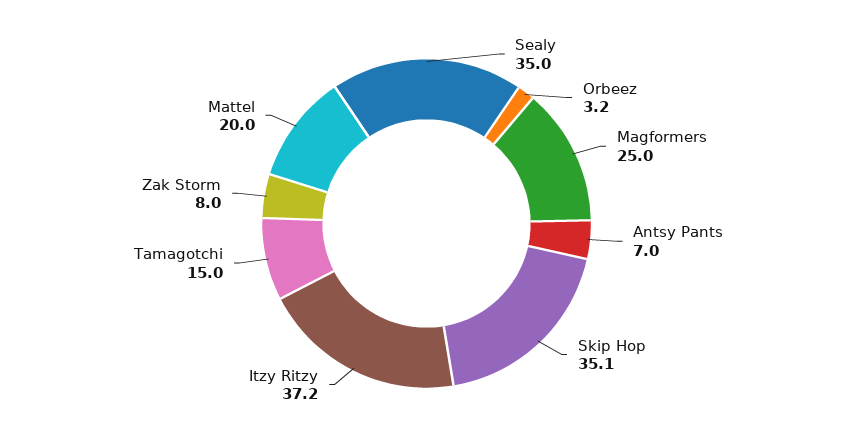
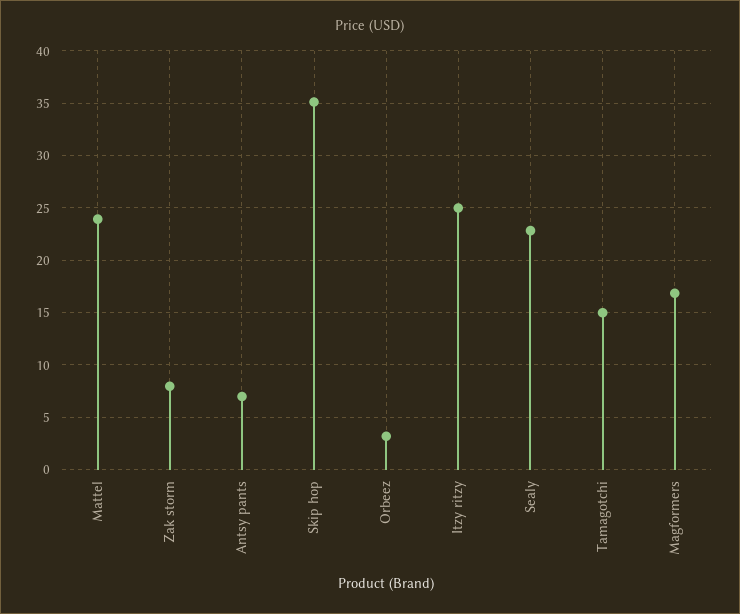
  {
-   "Sealy": 35,
+   "Sealy": 23,
    "Orbeez": 3.2,
-   "Magformers": 25,
+   "Magformers": 17,
    "Antsy Pants": 7,
    "Skip Hop": 35.1,
-   "Itzy Ritzy": 37.2,
+   "Itzy Ritzy": 25,
    "Tamagotchi": 15,
    "Zak Storm": 8,
-   "Mattel": 20
+   "Mattel": 24
  }

